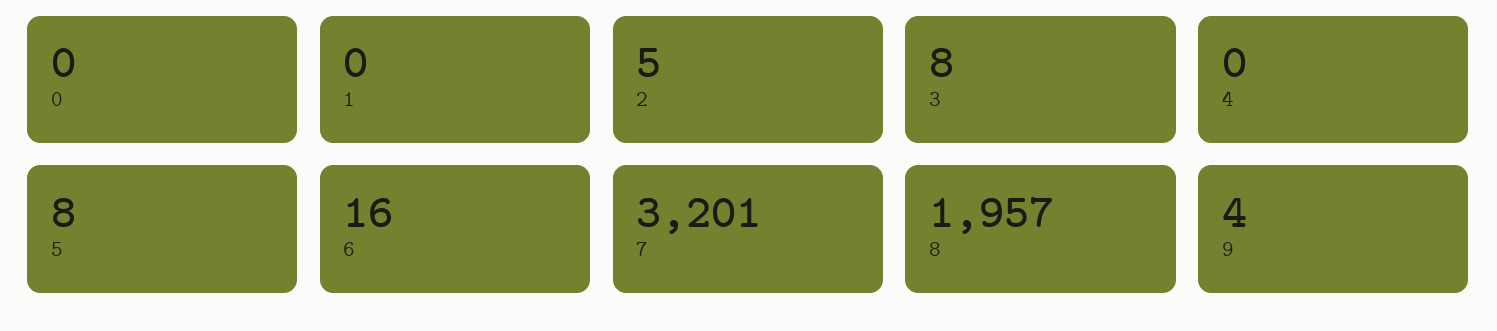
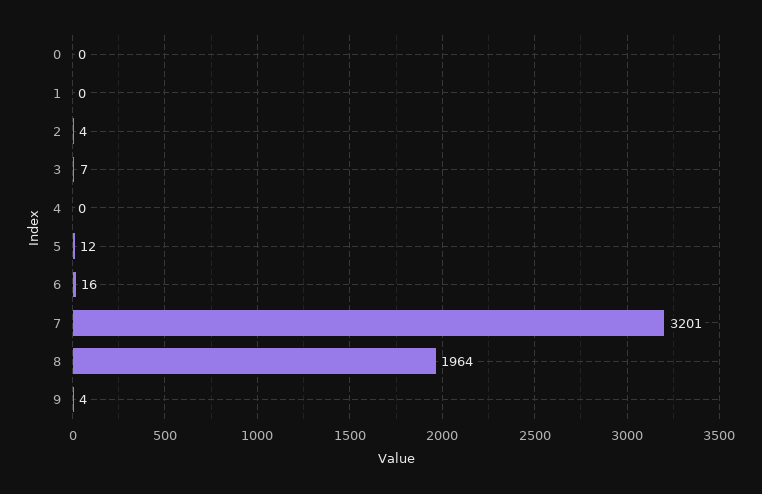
  {
    "0": 0,
    "1": 0,
-   "2": 5,
+   "2": 4,
-   "3": 8,
+   "3": 7,
    "4": 0,
-   "5": 8,
+   "5": 12,
    "6": 16,
    "7": 3201,
-   "8": 1957,
+   "8": 1964,
    "9": 4
  }

